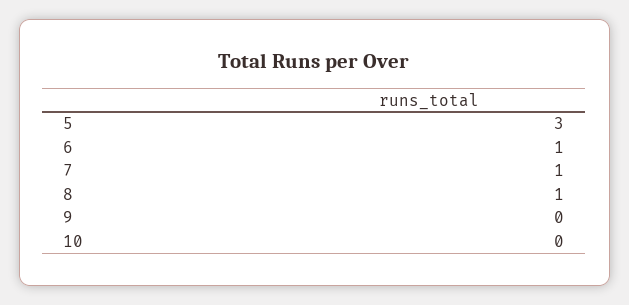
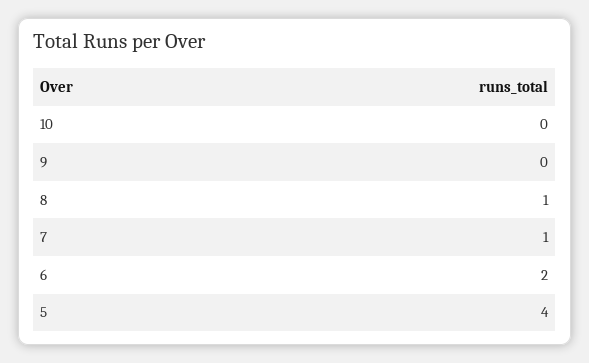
  {
-   "5": 3,
+   "5": 4,
-   "6": 1,
+   "6": 2,
    "7": 1,
    "8": 1,
    "9": 0,
    "10": 0
  }

